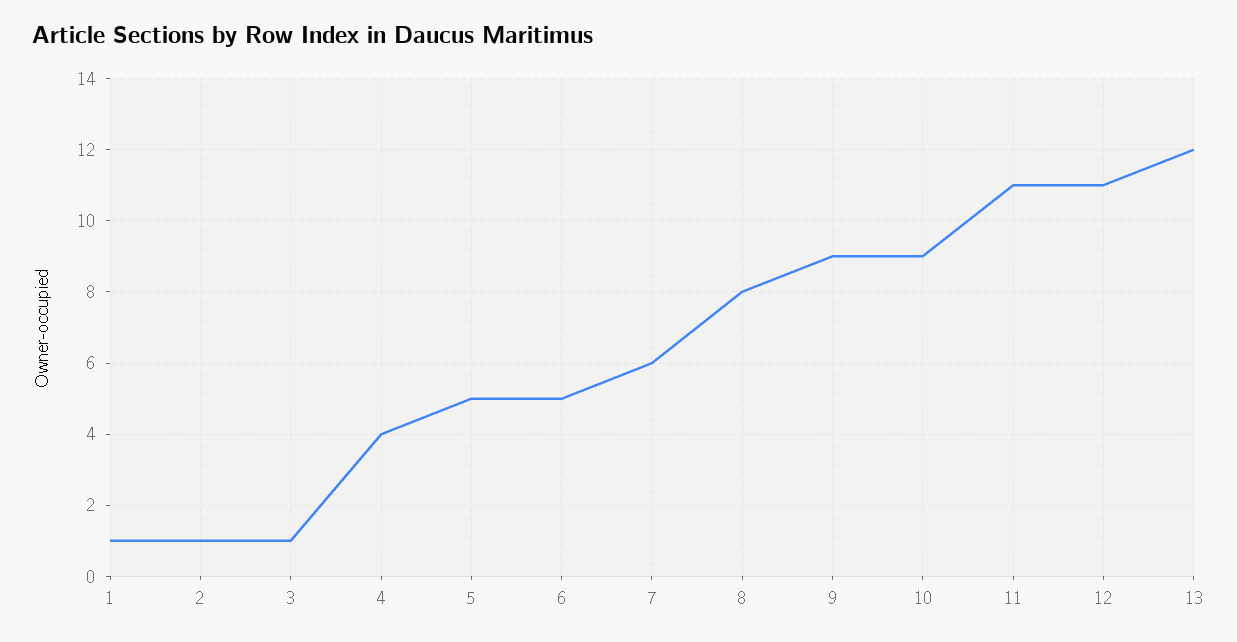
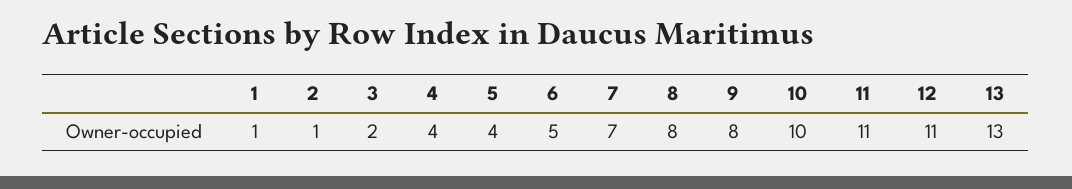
  {
    "1": 1,
    "2": 1,
-   "3": 1,
+   "3": 2,
    "4": 4,
-   "5": 5,
+   "5": 4,
    "6": 5,
-   "7": 6,
+   "7": 7,
    "8": 8,
-   "9": 9,
+   "9": 8,
-   "10": 9,
+   "10": 10,
    "11": 11,
    "12": 11,
-   "13": 12
+   "13": 13
  }

